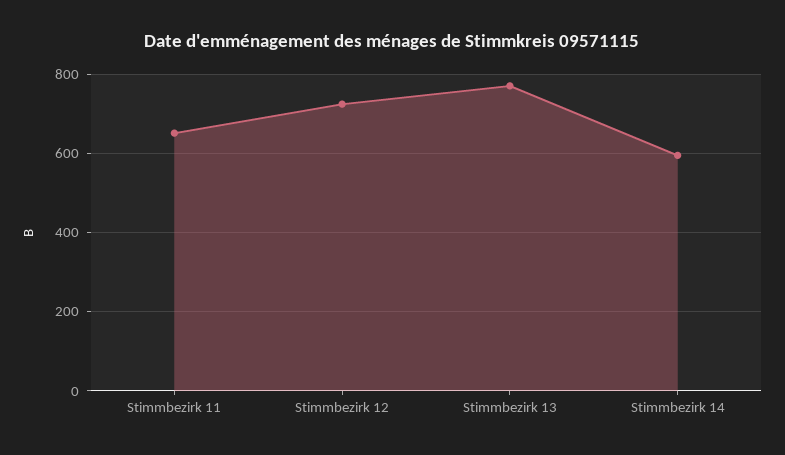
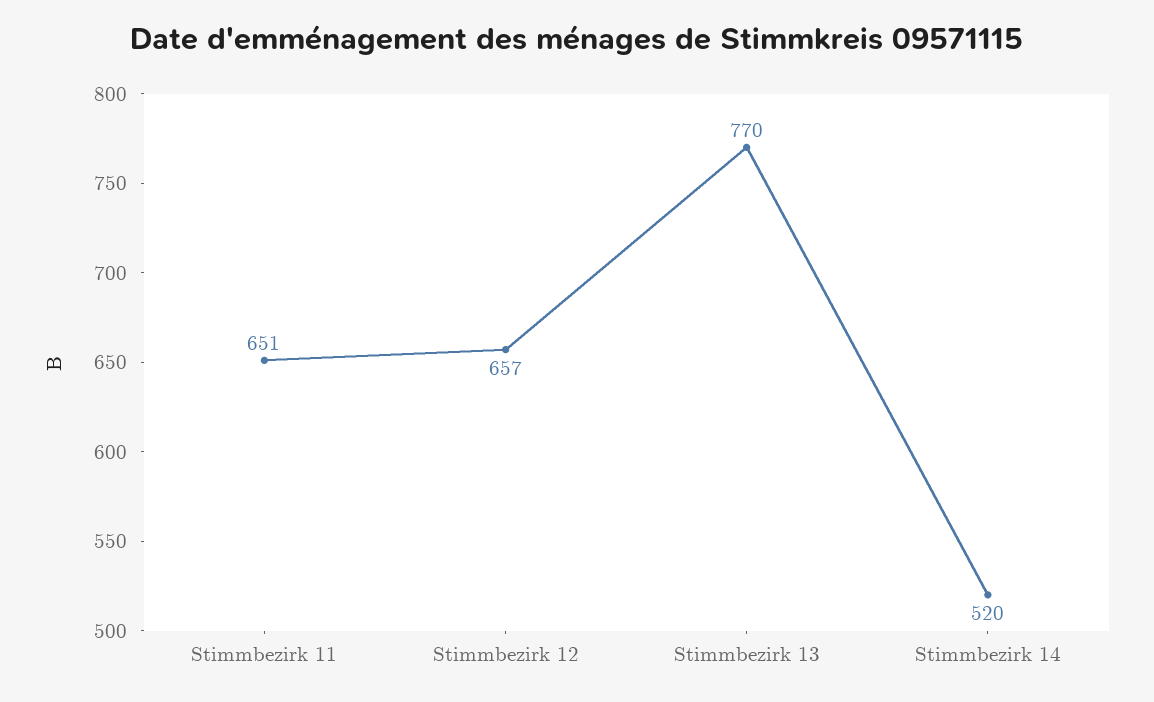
  {
    "Stimmbezirk 11": 651,
-   "Stimmbezirk 12": 720,
+   "Stimmbezirk 12": 657,
    "Stimmbezirk 13": 770,
-   "Stimmbezirk 14": 600
+   "Stimmbezirk 14": 520
  }

